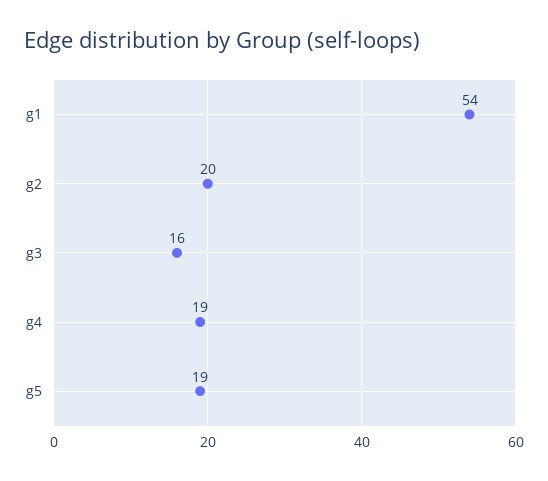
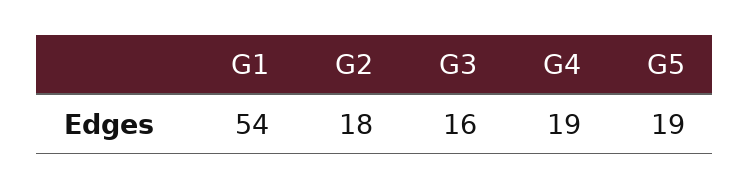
  {
    "g1": 54,
-   "g2": 20,
+   "g2": 18,
    "g3": 16,
    "g4": 19,
    "g5": 19
  }

